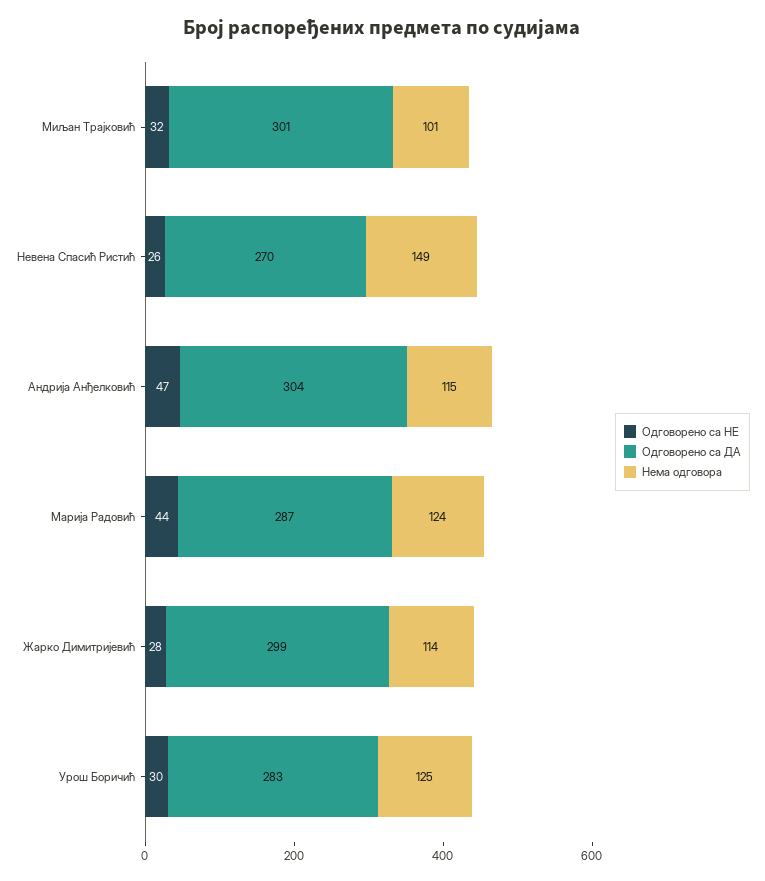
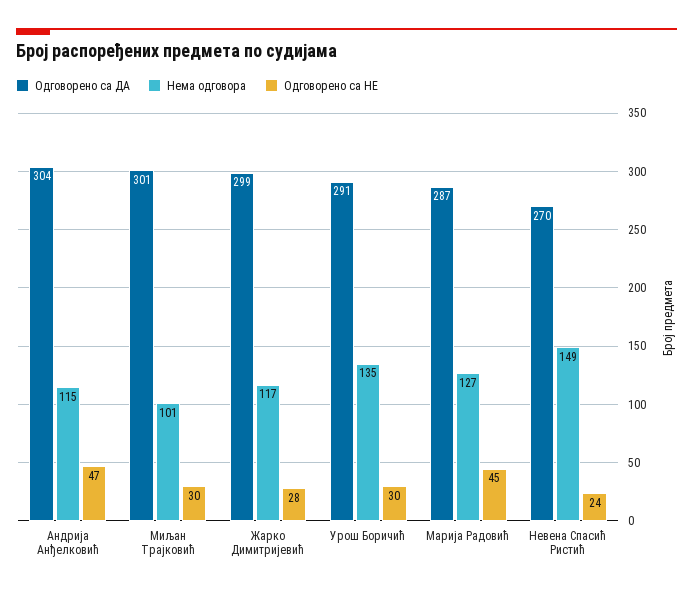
  {
    "Одговорено са НЕ": {
-     "Миљан Трајковић": 32,
+     "Миљан Трајковић": 30,
-     "Невена Спасић Ристић": 26,
+     "Невена Спасић Ристић": 24,
      "Андрија Анђелковић": 47,
-     "Марија Радовић": 44,
+     "Марија Радовић": 45,
      "Жарко Димитријевић": 28,
      "Урош Боричић": 30
    },
    "Одговорено са ДА": {
      "Миљан Трајковић": 301,
      "Невена Спасић Ристић": 270,
      "Андрија Анђелковић": 304,
      "Марија Радовић": 287,
      "Жарко Димитријевић": 299,
-     "Урош Боричић": 283
+     "Урош Боричић": 291
    },
    "Нема одговора": {
      "Миљан Трајковић": 101,
      "Невена Спасић Ристић": 149,
      "Андрија Анђелковић": 115,
-     "Марија Радовић": 124,
+     "Марија Радовић": 127,
-     "Жарко Димитријевић": 114,
+     "Жарко Димитријевић": 117,
-     "Урош Боричић": 125
+     "Урош Боричић": 135
    }
  }

